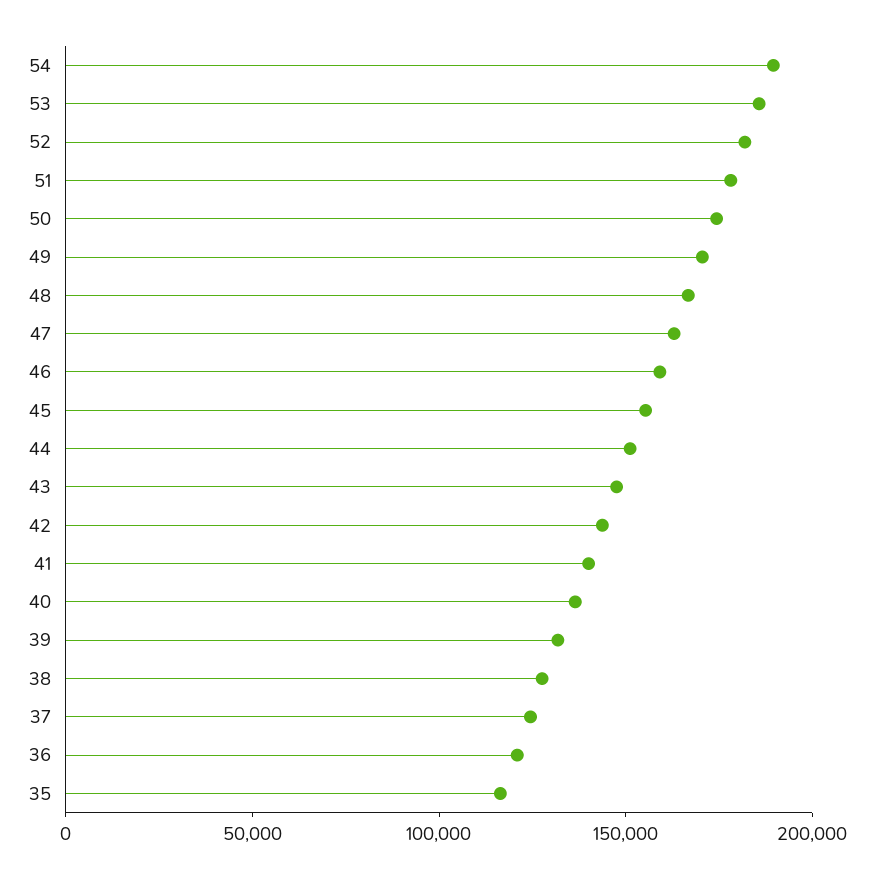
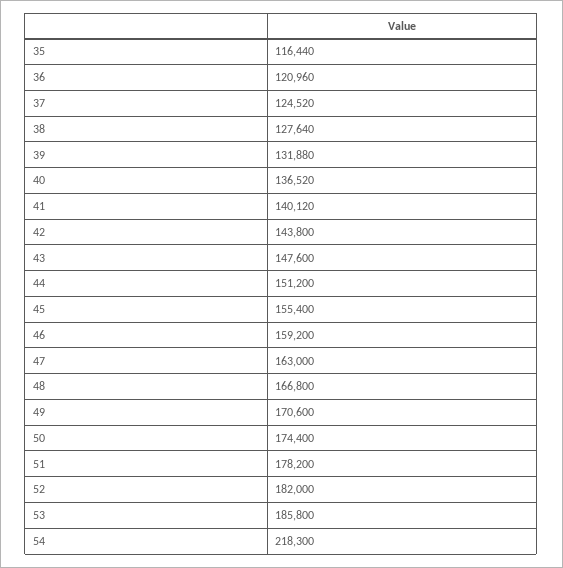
  {
-   "54": 190000,
+   "54": 218300,
    "53": 185800,
    "52": 182000,
    "51": 178200,
    "50": 174400,
    "49": 170600,
    "48": 166800,
    "47": 163000,
    "46": 159200,
    "45": 155400,
    "44": 151200,
    "43": 147600,
    "42": 143800,
    "41": 140120,
    "40": 136520,
    "39": 131880,
    "38": 127640,
    "37": 124520,
    "36": 120960,
    "35": 116440
  }

